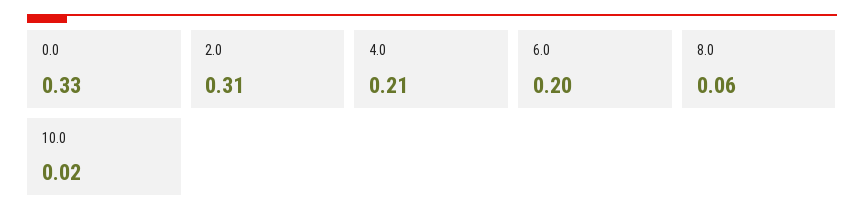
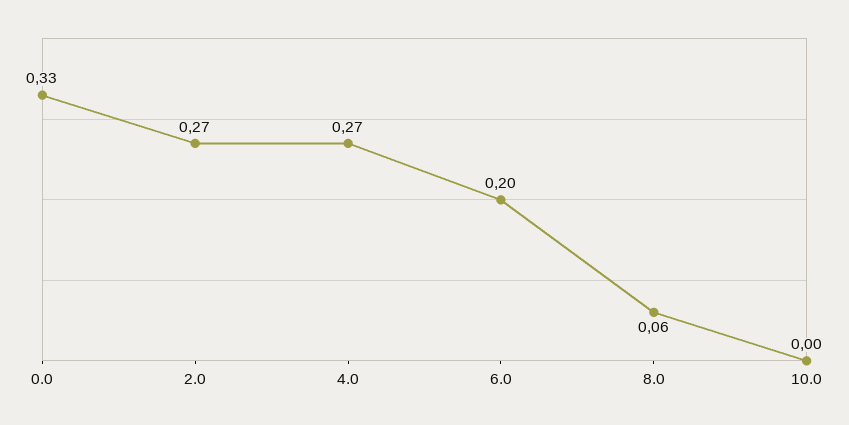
  {
    "0.0": 0.33,
-   "2.0": 0.31,
+   "2.0": 0.27,
-   "4.0": 0.21,
+   "4.0": 0.27,
    "6.0": 0.2,
    "8.0": 0.06,
-   "10.0": 0.02
+   "10.0": 0
  }

